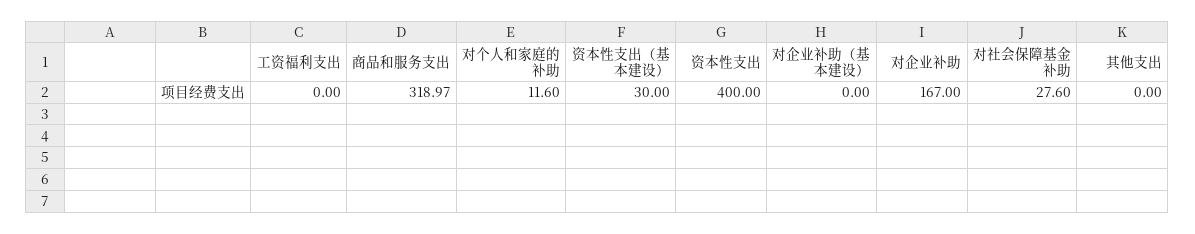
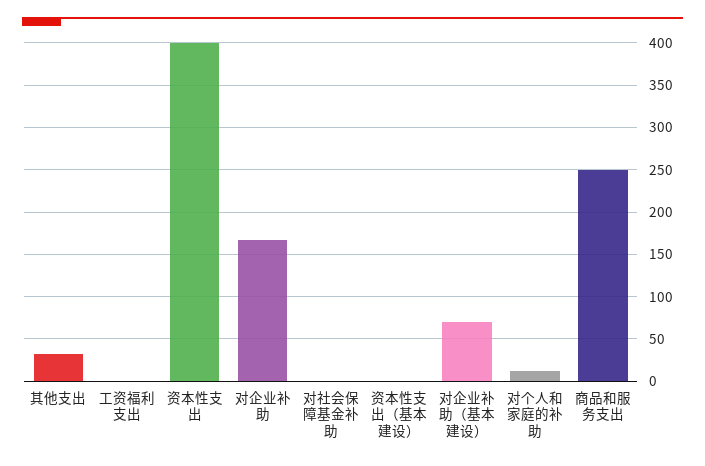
  {
    "工资福利支出": 0,
-   "商品和服务支出": 318.97,
+   "商品和服务支出": 250,
    "对个人和家庭的补助": 11.6,
-   "资本性支出（基本建设）": 30,
+   "资本性支出（基本建设）": 0,
    "资本性支出": 400,
-   "对企业补助（基本建设）": 0,
+   "对企业补助（基本建设）": 70,
    "对企业补助": 167,
-   "对社会保障基金补助": 27.6,
+   "对社会保障基金补助": 0,
-   "其他支出": 0
+   "其他支出": 30
  }

